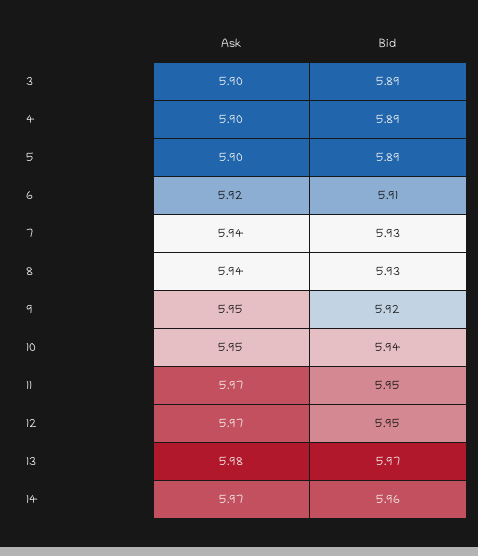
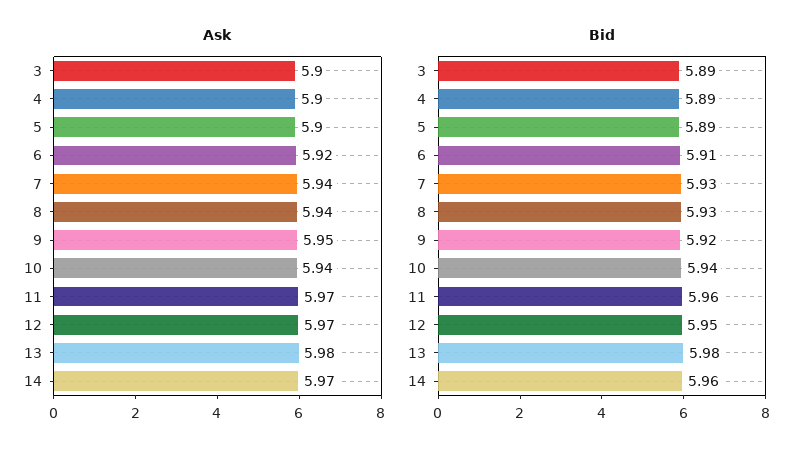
  {
    "Ask": {
      "3": 5.9,
      "4": 5.9,
      "5": 5.9,
      "6": 5.92,
      "7": 5.94,
      "8": 5.94,
      "9": 5.95,
-     "10": 5.95,
+     "10": 5.94,
      "11": 5.97,
      "12": 5.97,
      "13": 5.98,
      "14": 5.97
    },
    "Bid": {
      "3": 5.89,
      "4": 5.89,
      "5": 5.89,
      "6": 5.91,
      "7": 5.93,
      "8": 5.93,
      "9": 5.92,
      "10": 5.94,
-     "11": 5.95,
+     "11": 5.96,
      "12": 5.95,
-     "13": 5.97,
+     "13": 5.98,
      "14": 5.96
    }
  }

